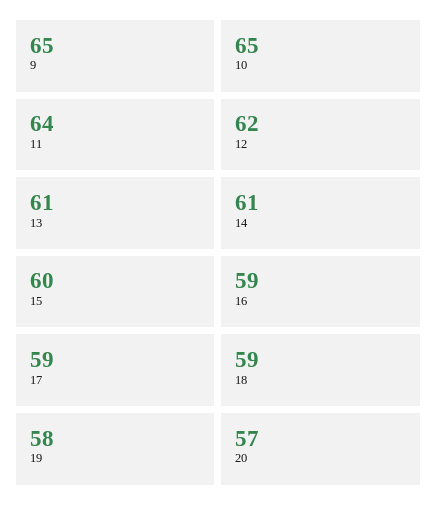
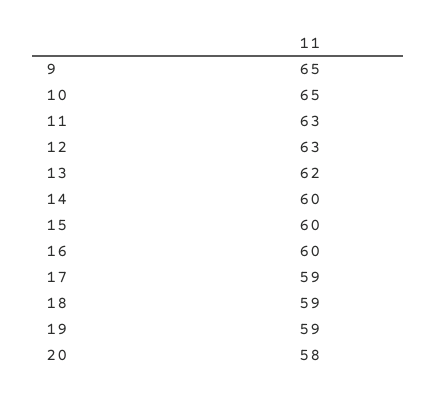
  {
    "9": 65,
    "10": 65,
-   "11": 64,
+   "11": 63,
-   "12": 62,
+   "12": 63,
-   "13": 61,
+   "13": 62,
-   "14": 61,
+   "14": 60,
    "15": 60,
-   "16": 59,
+   "16": 60,
    "17": 59,
    "18": 59,
-   "19": 58,
+   "19": 59,
-   "20": 57
+   "20": 58
  }

